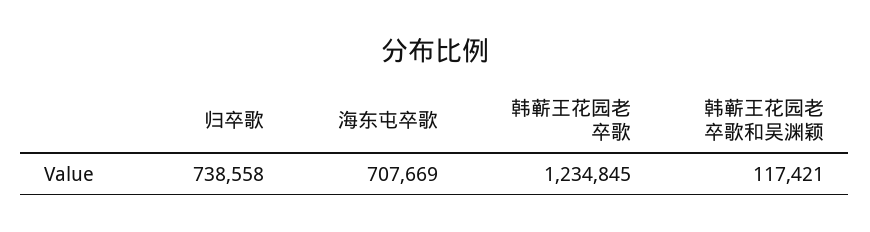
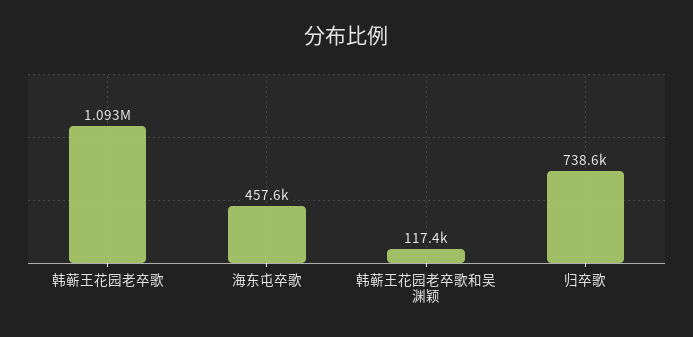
  {
    "归卒歌": 738558,
-   "海东屯卒歌": 707669,
+   "海东屯卒歌": 457600,
-   "韩蕲王花园老卒歌": 1234845,
+   "韩蕲王花园老卒歌": 1093000,
    "韩蕲王花园老卒歌和吴渊颖": 117421
  }

